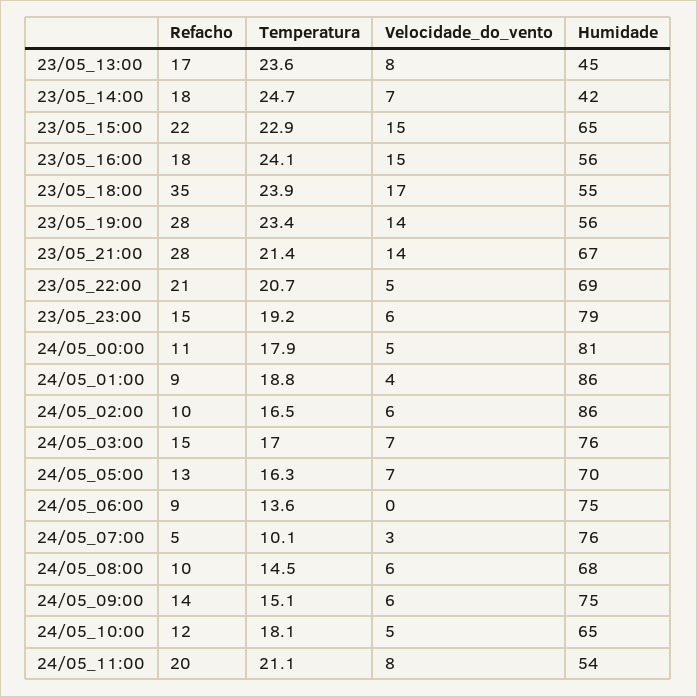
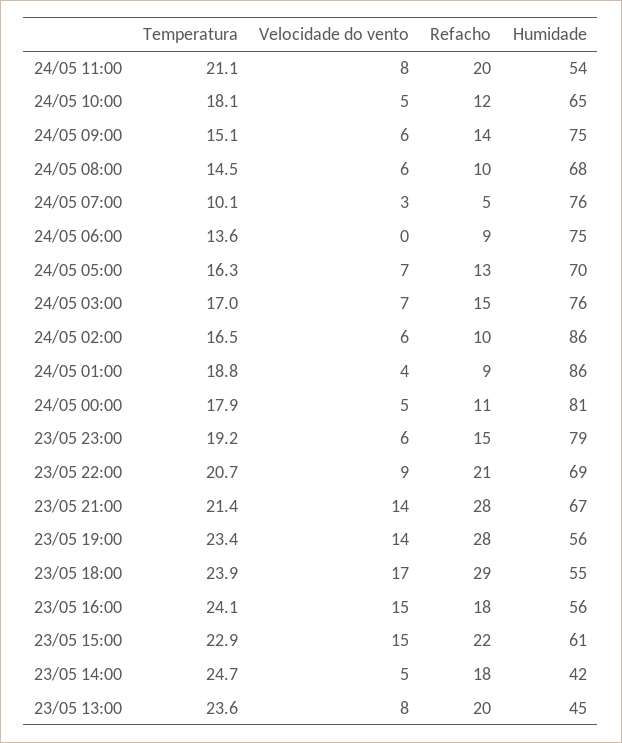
  {
    "Refacho": {
-     "23/05_13:00": 17,
+     "23/05_13:00": 20,
      "23/05_14:00": 18,
      "23/05_15:00": 22,
      "23/05_16:00": 18,
-     "23/05_18:00": 35,
+     "23/05_18:00": 29,
      "23/05_19:00": 28,
      "23/05_21:00": 28,
      "23/05_22:00": 21,
      "23/05_23:00": 15,
      "24/05_00:00": 11,
      "24/05_01:00": 9,
      "24/05_02:00": 10,
      "24/05_03:00": 15,
      "24/05_05:00": 13,
      "24/05_06:00": 9,
      "24/05_07:00": 5,
      "24/05_08:00": 10,
      "24/05_09:00": 14,
      "24/05_10:00": 12,
      "24/05_11:00": 20
    },
    "Temperatura": {
      "23/05_13:00": 23.6,
      "23/05_14:00": 24.7,
      "23/05_15:00": 22.9,
      "23/05_16:00": 24.1,
      "23/05_18:00": 23.9,
      "23/05_19:00": 23.4,
      "23/05_21:00": 21.4,
      "23/05_22:00": 20.7,
      "23/05_23:00": 19.2,
      "24/05_00:00": 17.9,
      "24/05_01:00": 18.8,
      "24/05_02:00": 16.5,
      "24/05_03:00": 17,
      "24/05_05:00": 16.3,
      "24/05_06:00": 13.6,
      "24/05_07:00": 10.1,
      "24/05_08:00": 14.5,
      "24/05_09:00": 15.1,
      "24/05_10:00": 18.1,
      "24/05_11:00": 21.1
    },
    "Velocidade_do_vento": {
      "23/05_13:00": 8,
-     "23/05_14:00": 7,
+     "23/05_14:00": 5,
      "23/05_15:00": 15,
      "23/05_16:00": 15,
      "23/05_18:00": 17,
      "23/05_19:00": 14,
      "23/05_21:00": 14,
-     "23/05_22:00": 5,
+     "23/05_22:00": 9,
      "23/05_23:00": 6,
      "24/05_00:00": 5,
      "24/05_01:00": 4,
      "24/05_02:00": 6,
      "24/05_03:00": 7,
      "24/05_05:00": 7,
      "24/05_06:00": 0,
      "24/05_07:00": 3,
      "24/05_08:00": 6,
      "24/05_09:00": 6,
      "24/05_10:00": 5,
      "24/05_11:00": 8
    },
    "Humidade": {
      "23/05_13:00": 45,
      "23/05_14:00": 42,
-     "23/05_15:00": 65,
+     "23/05_15:00": 61,
      "23/05_16:00": 56,
      "23/05_18:00": 55,
      "23/05_19:00": 56,
      "23/05_21:00": 67,
      "23/05_22:00": 69,
      "23/05_23:00": 79,
      "24/05_00:00": 81,
      "24/05_01:00": 86,
      "24/05_02:00": 86,
      "24/05_03:00": 76,
      "24/05_05:00": 70,
      "24/05_06:00": 75,
      "24/05_07:00": 76,
      "24/05_08:00": 68,
      "24/05_09:00": 75,
      "24/05_10:00": 65,
      "24/05_11:00": 54
    }
  }

